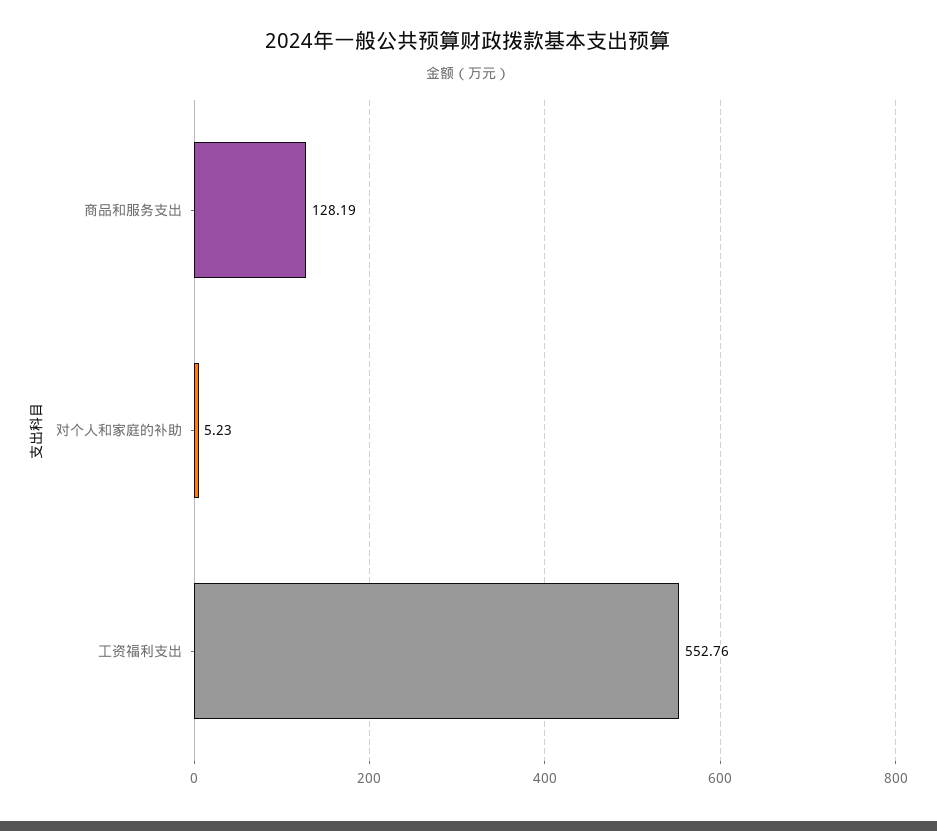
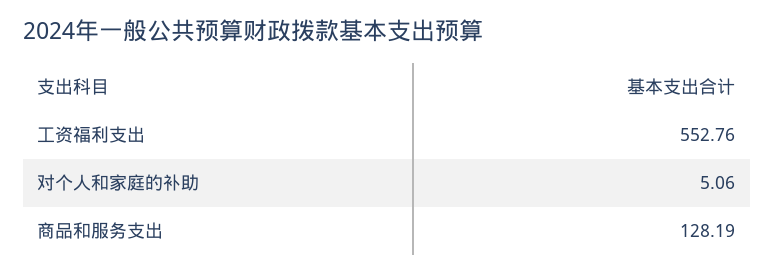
  {
    "商品和服务支出": 128.19,
-   "对个人和家庭的补助": 5.23,
+   "对个人和家庭的补助": 5.06,
    "工资福利支出": 552.76
  }

